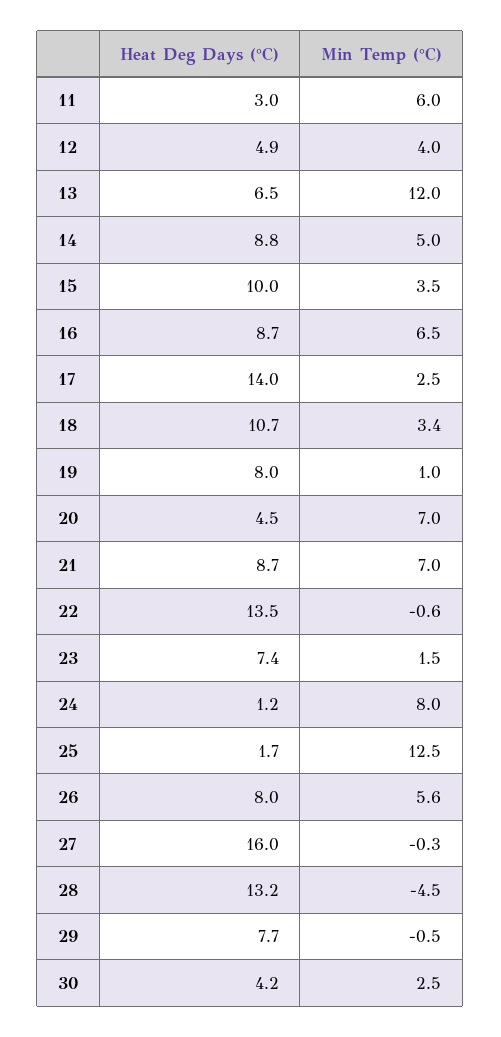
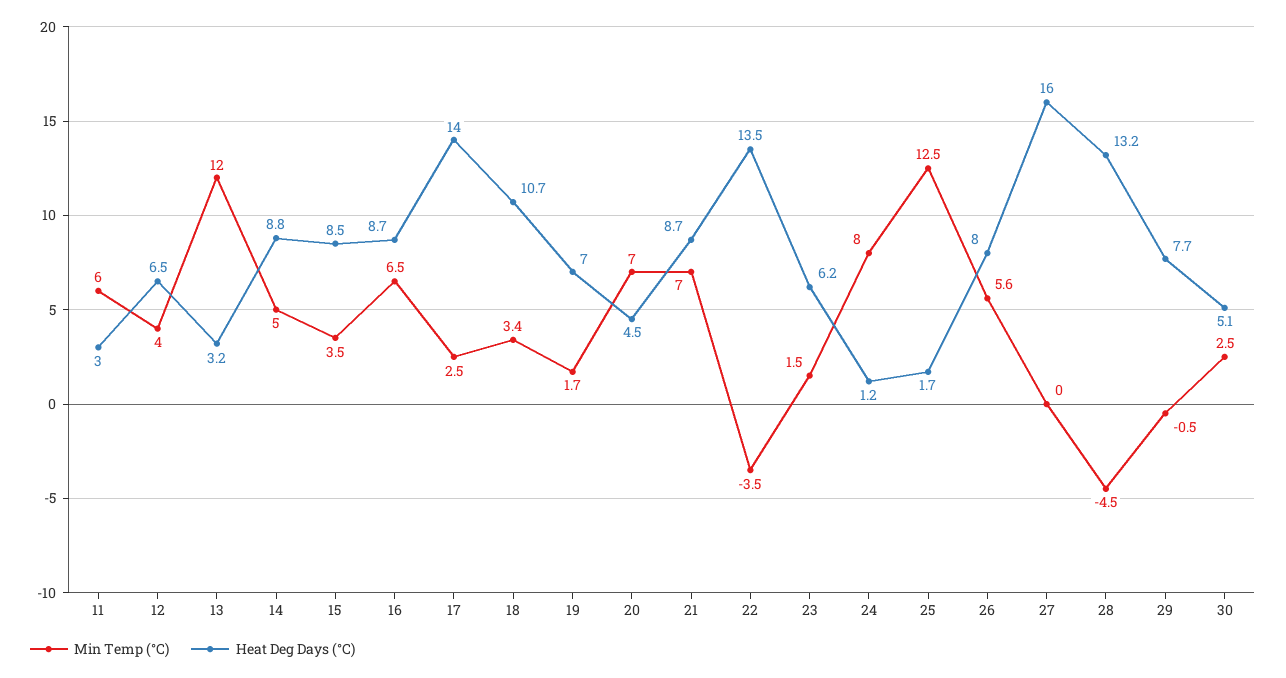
  {
    "Heat Deg Days (°C)": {
      "11": 3,
-     "12": 4.9,
+     "12": 6.5,
-     "13": 6.5,
+     "13": 3.2,
      "14": 8.8,
-     "15": 10,
+     "15": 8.5,
      "16": 8.7,
      "17": 14,
      "18": 10.7,
-     "19": 8,
+     "19": 7,
      "20": 4.5,
      "21": 8.7,
      "22": 13.5,
-     "23": 7.4,
+     "23": 6.2,
      "24": 1.2,
      "25": 1.7,
      "26": 8,
      "27": 16,
      "28": 13.2,
      "29": 7.7,
-     "30": 4.2
+     "30": 5.1
    },
    "Min Temp (°C)": {
      "11": 6,
      "12": 4,
      "13": 12,
      "14": 5,
      "15": 3.5,
      "16": 6.5,
      "17": 2.5,
      "18": 3.4,
-     "19": 1,
+     "19": 1.7,
      "20": 7,
      "21": 7,
-     "22": -0.6,
+     "22": -3.5,
      "23": 1.5,
      "24": 8,
      "25": 12.5,
      "26": 5.6,
-     "27": -0.3,
+     "27": 0,
      "28": -4.5,
      "29": -0.5,
      "30": 2.5
    }
  }

